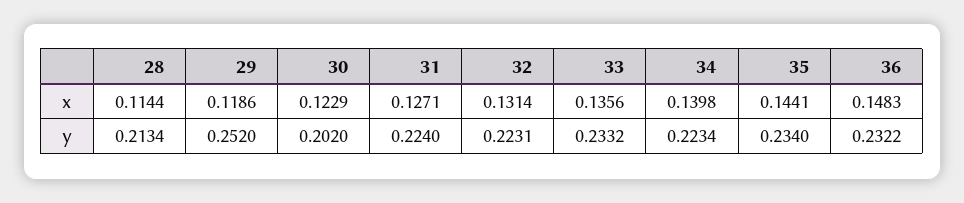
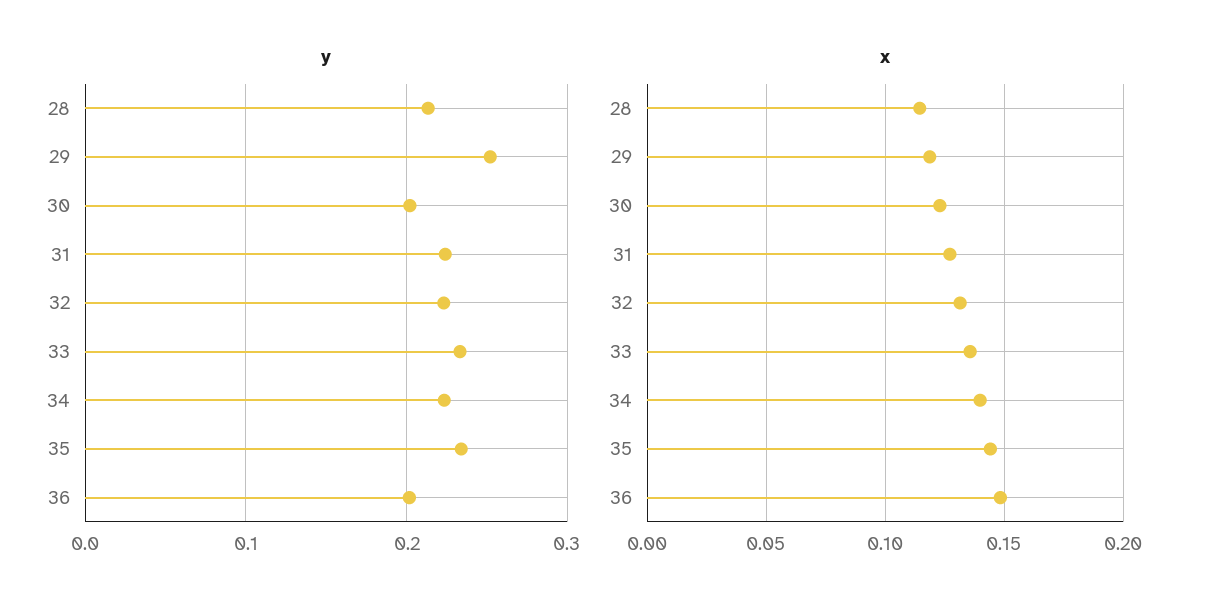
  {
    "x": {
      "28": 0.1144,
      "29": 0.1186,
      "30": 0.1229,
      "31": 0.1271,
      "32": 0.1314,
      "33": 0.1356,
      "34": 0.1398,
      "35": 0.1441,
      "36": 0.1483
    },
    "y": {
      "28": 0.2134,
      "29": 0.252,
      "30": 0.202,
      "31": 0.224,
      "32": 0.2231,
      "33": 0.2332,
      "34": 0.2234,
      "35": 0.234,
-     "36": 0.2322
+     "36": 0.2
    }
  }

